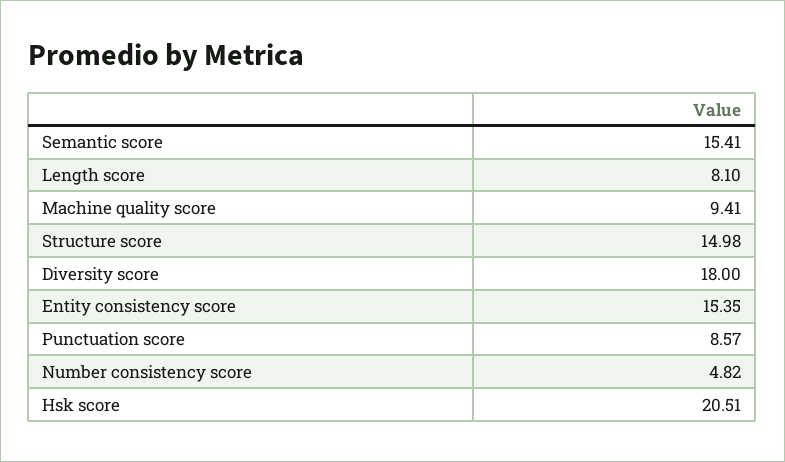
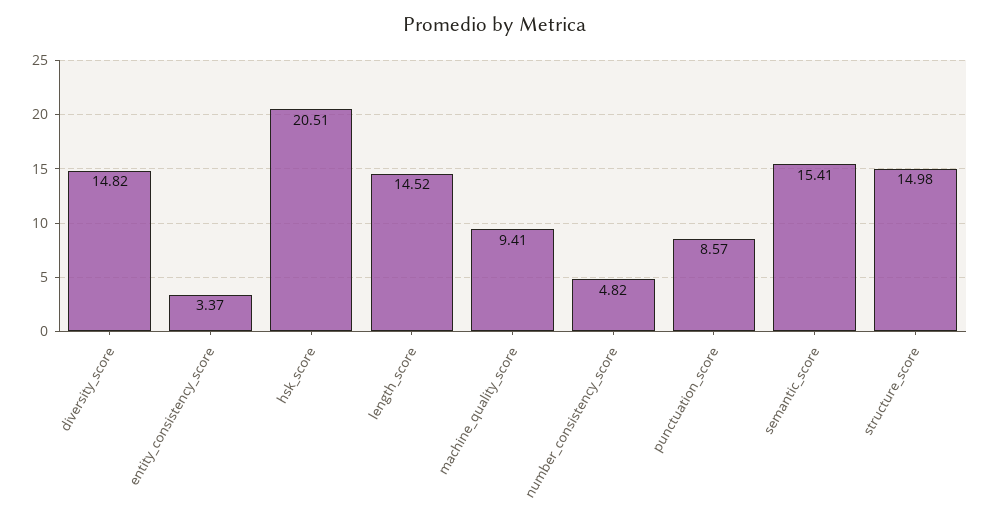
  {
    "Semantic score": 15.41,
-   "Length score": 8.1,
+   "Length score": 14.52,
    "Machine quality score": 9.41,
    "Structure score": 14.98,
-   "Diversity score": 18,
+   "Diversity score": 14.82,
-   "Entity consistency score": 15.35,
+   "Entity consistency score": 3.37,
    "Punctuation score": 8.57,
    "Number consistency score": 4.82,
    "Hsk score": 20.51
  }

